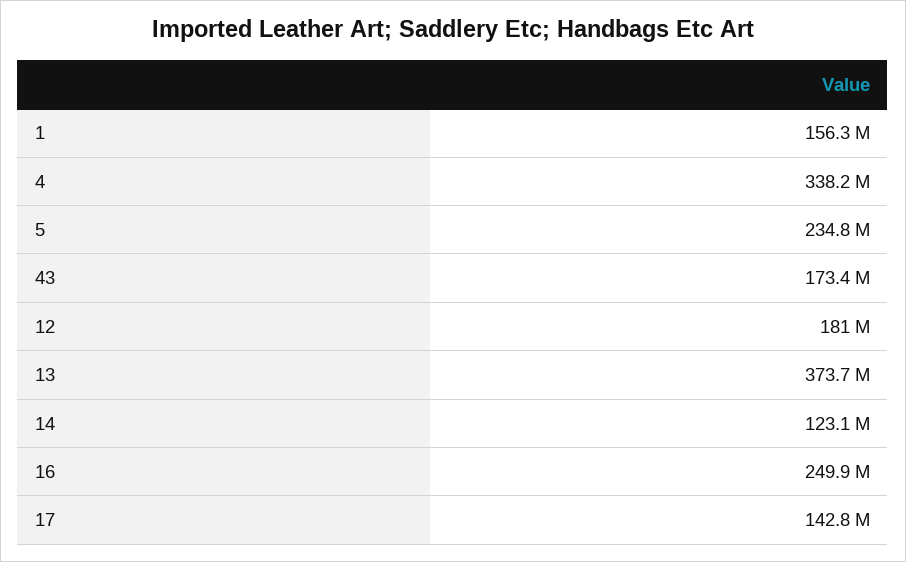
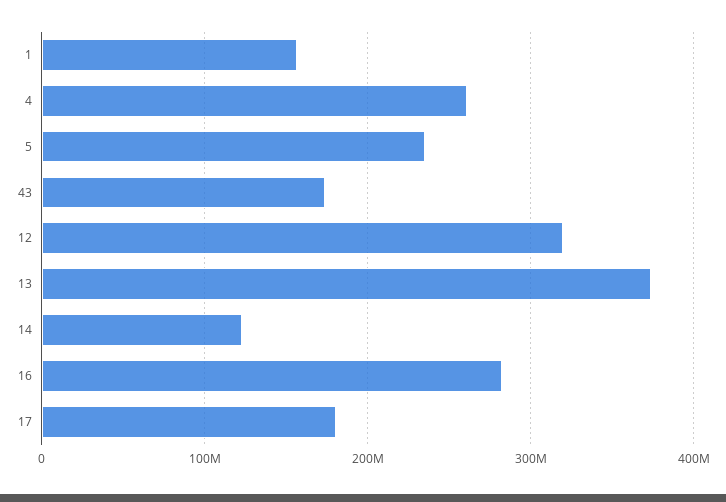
  {
    "1": 156300000,
-   "4": 338200000,
+   "4": 260000000,
    "5": 234800000,
    "43": 173400000,
-   "12": 181000000,
+   "12": 320000000,
    "13": 373700000,
    "14": 123100000,
-   "16": 249900000,
+   "16": 280000000,
-   "17": 142800000
+   "17": 180000000
  }

